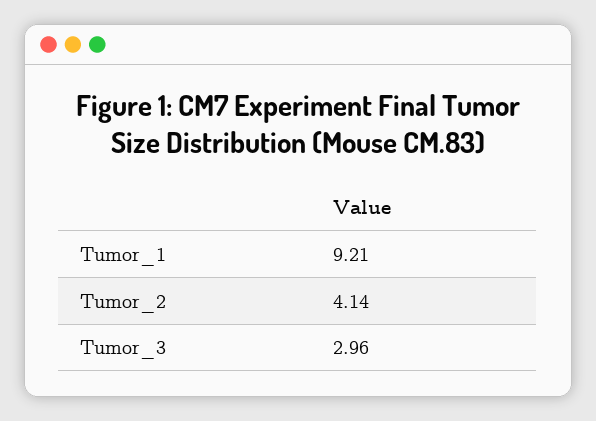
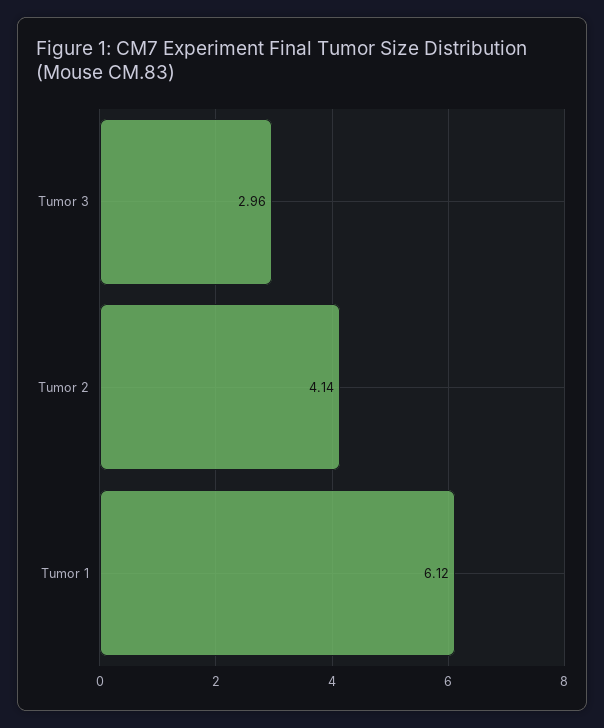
  {
-   "Tumor_1": 9.21,
+   "Tumor_1": 6.12,
    "Tumor_2": 4.14,
    "Tumor_3": 2.96
  }

